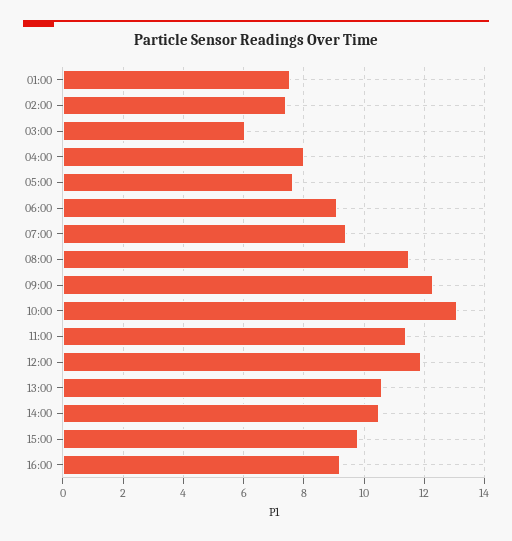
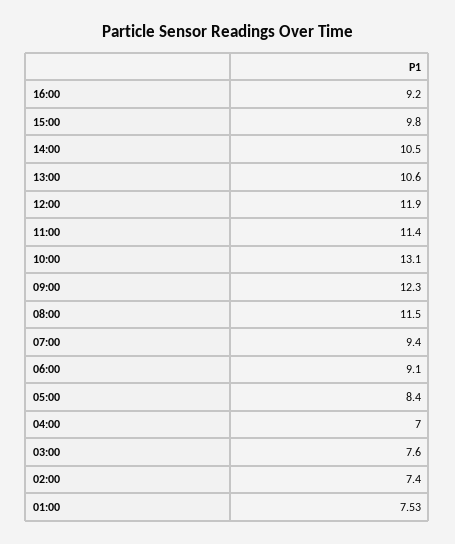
  {
    "01:00": 7.53,
    "02:00": 7.4,
-   "03:00": 6,
+   "03:00": 7.6,
-   "04:00": 8,
+   "04:00": 7,
-   "05:00": 7.6,
+   "05:00": 8.4,
    "06:00": 9.1,
    "07:00": 9.4,
    "08:00": 11.5,
    "09:00": 12.3,
    "10:00": 13.1,
    "11:00": 11.4,
    "12:00": 11.9,
    "13:00": 10.6,
    "14:00": 10.5,
    "15:00": 9.8,
    "16:00": 9.2
  }

